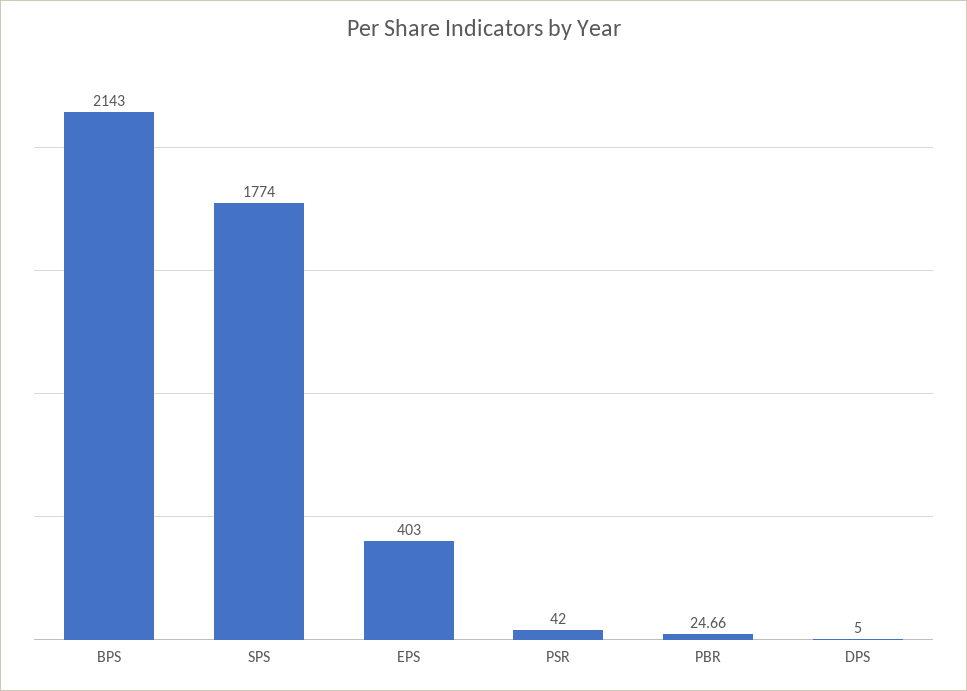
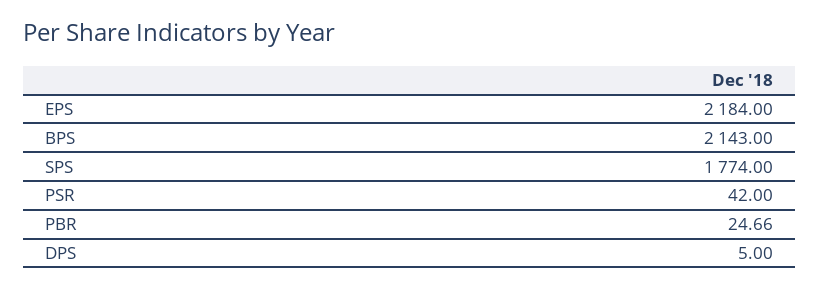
  {
    "BPS": 2143,
    "SPS": 1774,
-   "EPS": 403,
+   "EPS": 2184,
    "PSR": 42,
    "PBR": 24.66,
    "DPS": 5
  }

